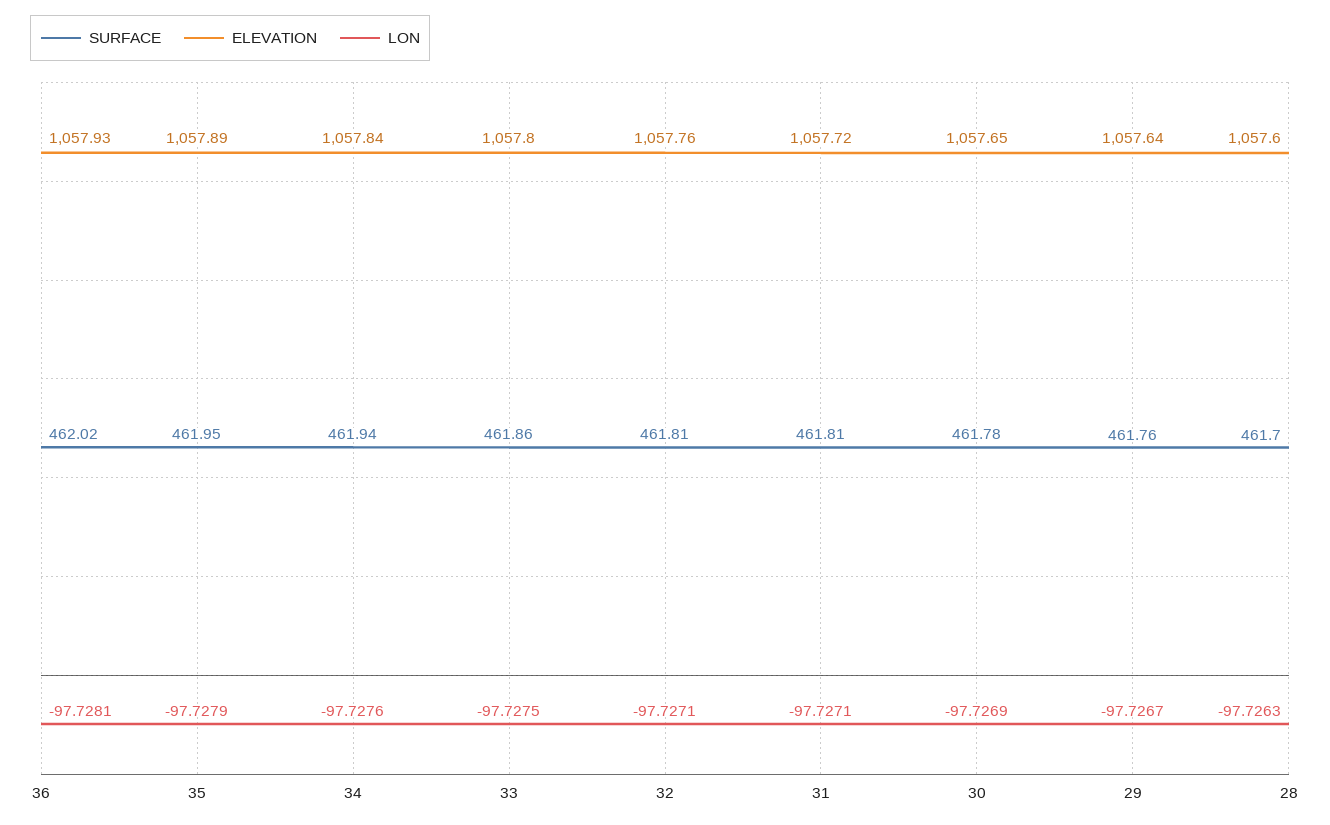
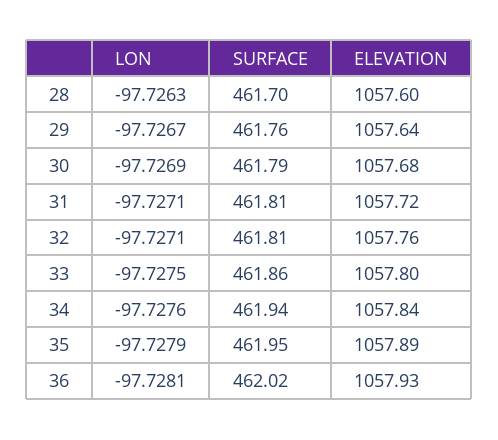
  {
    "SURFACE": {
      "36": 462.02,
      "35": 461.95,
      "34": 461.94,
      "33": 461.86,
      "32": 461.81,
      "31": 461.81,
-     "30": 461.78,
+     "30": 461.79,
      "29": 461.76,
      "28": 461.7
    },
    "ELEVATION": {
      "36": 1057.93,
      "35": 1057.89,
      "34": 1057.84,
      "33": 1057.8,
      "32": 1057.76,
      "31": 1057.72,
-     "30": 1057.65,
+     "30": 1057.68,
      "29": 1057.64,
      "28": 1057.6
    },
    "LON": {
      "36": -97.7281,
      "35": -97.7279,
      "34": -97.7276,
      "33": -97.7275,
      "32": -97.7271,
      "31": -97.7271,
      "30": -97.7269,
      "29": -97.7267,
      "28": -97.7263
    }
  }

